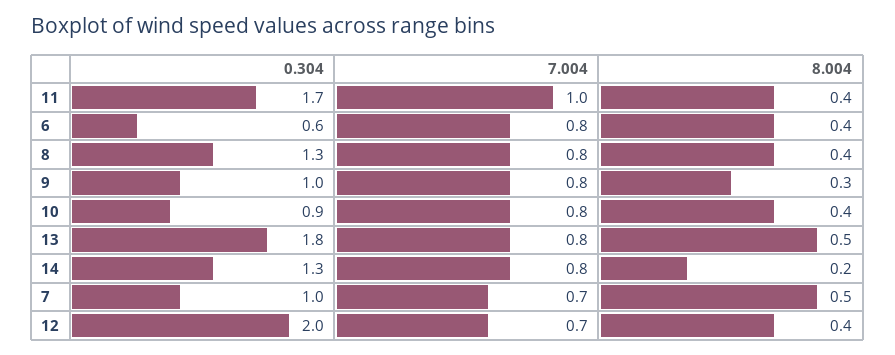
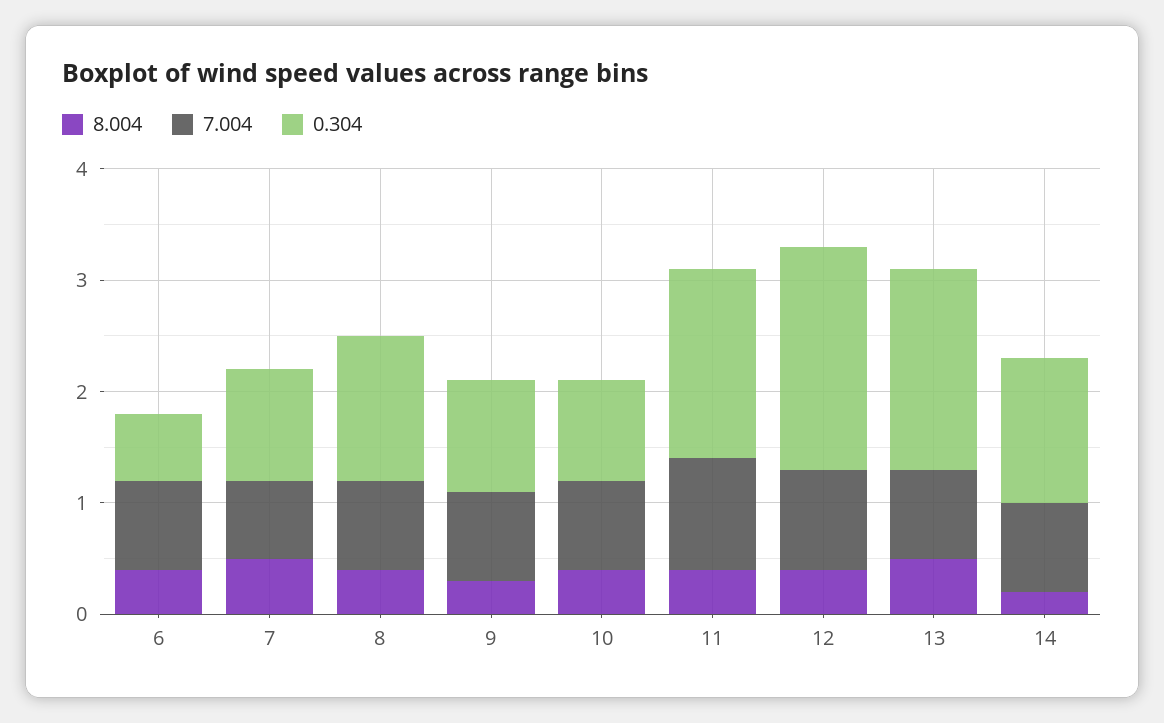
  {
    "0.304": {
      "11": 1.7,
      "6": 0.6,
      "8": 1.3,
      "9": 1,
      "10": 0.9,
      "13": 1.8,
      "14": 1.3,
      "7": 1,
      "12": 2
    },
    "7.004": {
      "11": 1,
      "6": 0.8,
      "8": 0.8,
      "9": 0.8,
      "10": 0.8,
      "13": 0.8,
      "14": 0.8,
      "7": 0.7,
-     "12": 0.7
+     "12": 0.9
    },
    "8.004": {
      "11": 0.4,
      "6": 0.4,
      "8": 0.4,
      "9": 0.3,
      "10": 0.4,
      "13": 0.5,
      "14": 0.2,
      "7": 0.5,
      "12": 0.4
    }
  }

